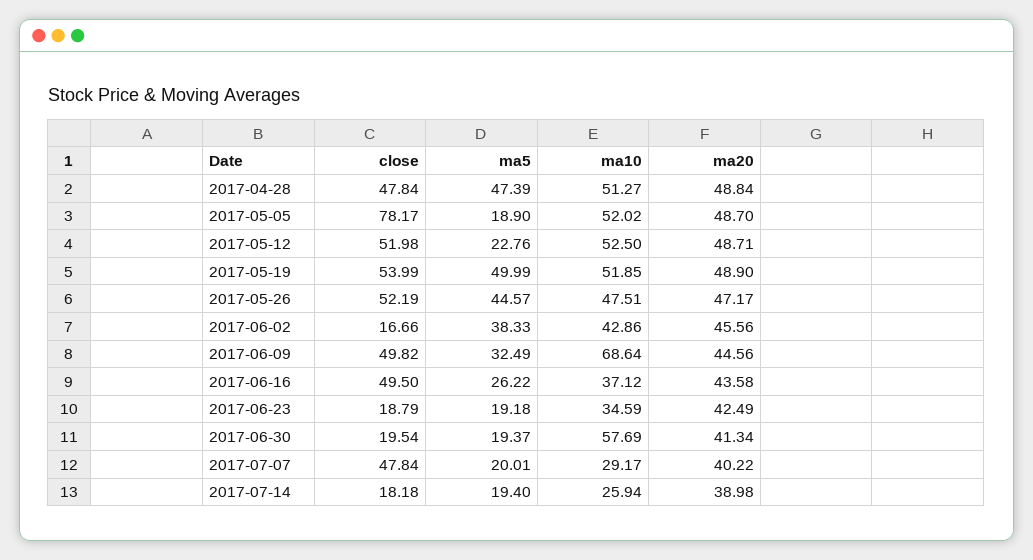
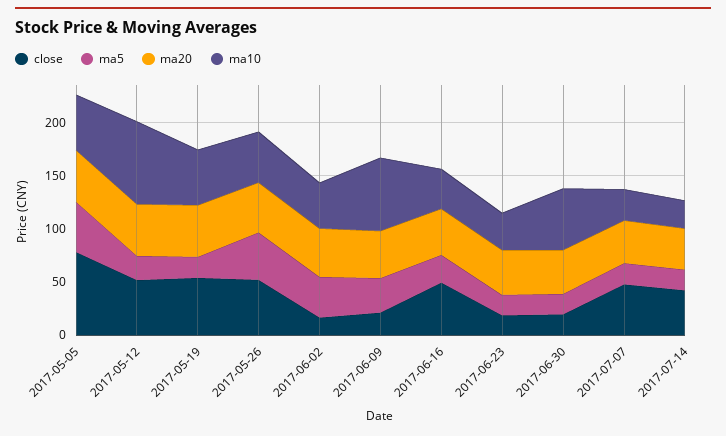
  {
    "close": {
-     "2017-04-28": 47.84,
      "2017-05-05": 78.17,
      "2017-05-12": 51.98,
      "2017-05-19": 53.99,
      "2017-05-26": 52.19,
      "2017-06-02": 16.66,
-     "2017-06-09": 49.82,
+     "2017-06-09": 20,
      "2017-06-16": 49.5,
      "2017-06-23": 18.79,
      "2017-06-30": 19.54,
      "2017-07-07": 47.84,
-     "2017-07-14": 18.18
+     "2017-07-14": 40
    },
    "ma5": {
-     "2017-04-28": 47.39,
-     "2017-05-05": 18.9,
+     "2017-05-05": 50,
      "2017-05-12": 22.76,
-     "2017-05-19": 49.99,
+     "2017-05-19": 20,
      "2017-05-26": 44.57,
      "2017-06-02": 38.33,
      "2017-06-09": 32.49,
      "2017-06-16": 26.22,
      "2017-06-23": 19.18,
      "2017-06-30": 19.37,
      "2017-07-07": 20.01,
      "2017-07-14": 19.4
    },
    "ma10": {
-     "2017-04-28": 51.27,
      "2017-05-05": 52.02,
-     "2017-05-12": 52.5,
+     "2017-05-12": 80,
      "2017-05-19": 51.85,
      "2017-05-26": 47.51,
      "2017-06-02": 42.86,
      "2017-06-09": 68.64,
      "2017-06-16": 37.12,
      "2017-06-23": 34.59,
      "2017-06-30": 57.69,
      "2017-07-07": 29.17,
      "2017-07-14": 25.94
    },
    "ma20": {
-     "2017-04-28": 48.84,
      "2017-05-05": 48.7,
      "2017-05-12": 48.71,
      "2017-05-19": 48.9,
      "2017-05-26": 47.17,
      "2017-06-02": 45.56,
      "2017-06-09": 44.56,
      "2017-06-16": 43.58,
      "2017-06-23": 42.49,
      "2017-06-30": 41.34,
      "2017-07-07": 40.22,
      "2017-07-14": 38.98
    }
  }

